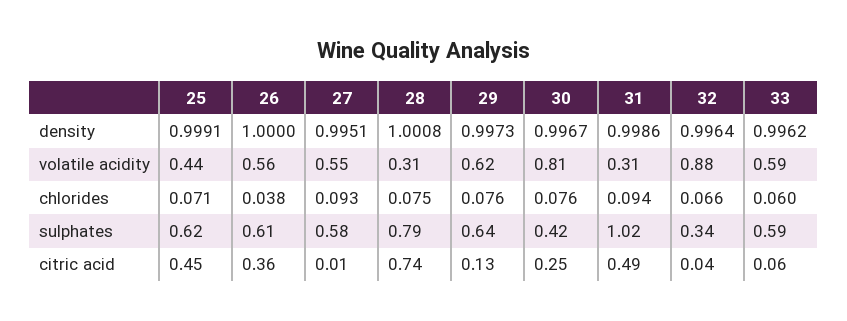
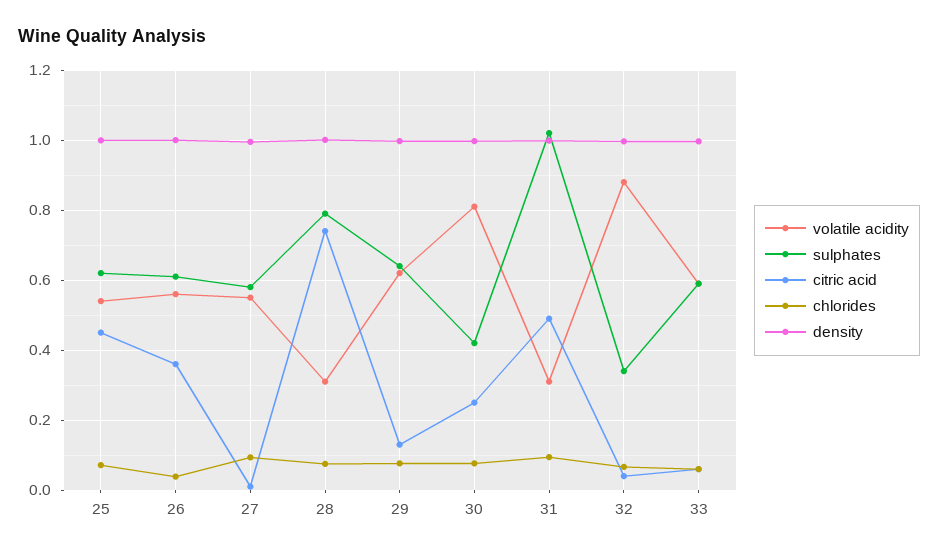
  {
    "density": {
      "25": 0.9991,
      "26": 1,
      "27": 0.9951,
      "28": 1.0008,
      "29": 0.9973,
      "30": 0.9967,
      "31": 0.9986,
      "32": 0.9964,
      "33": 0.9962
    },
    "volatile acidity": {
-     "25": 0.44,
+     "25": 0.54,
      "26": 0.56,
      "27": 0.55,
      "28": 0.31,
      "29": 0.62,
      "30": 0.81,
      "31": 0.31,
      "32": 0.88,
      "33": 0.59
    },
    "chlorides": {
      "25": 0.071,
      "26": 0.038,
      "27": 0.093,
      "28": 0.075,
      "29": 0.076,
      "30": 0.076,
      "31": 0.094,
      "32": 0.066,
      "33": 0.06
    },
    "sulphates": {
      "25": 0.62,
      "26": 0.61,
      "27": 0.58,
      "28": 0.79,
      "29": 0.64,
      "30": 0.42,
      "31": 1.02,
      "32": 0.34,
      "33": 0.59
    },
    "citric acid": {
      "25": 0.45,
      "26": 0.36,
      "27": 0.01,
      "28": 0.74,
      "29": 0.13,
      "30": 0.25,
      "31": 0.49,
      "32": 0.04,
      "33": 0.06
    }
  }

